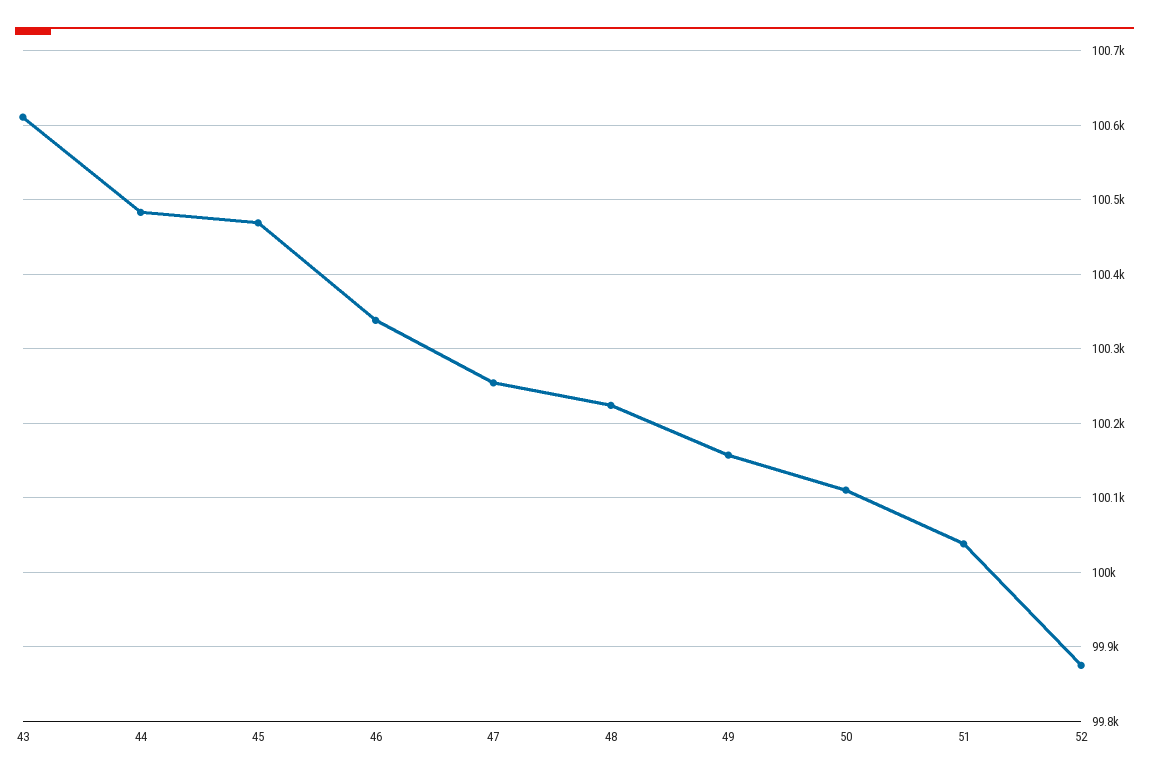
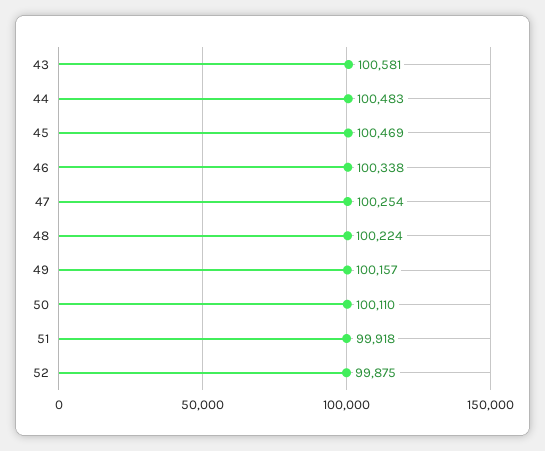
  {
-   "43": 100610,
+   "43": 100581,
    "44": 100483,
    "45": 100469,
    "46": 100338,
    "47": 100254,
    "48": 100224,
    "49": 100157,
    "50": 100110,
-   "51": 100040,
+   "51": 99918,
    "52": 99875
  }

